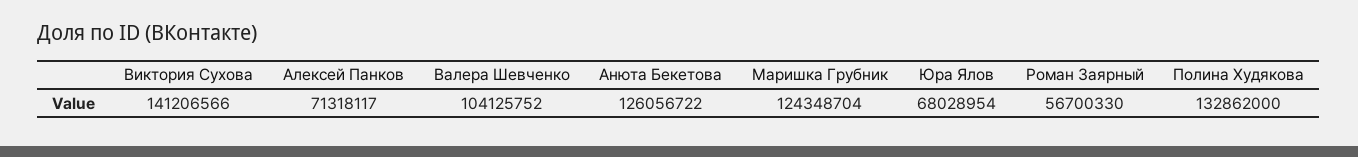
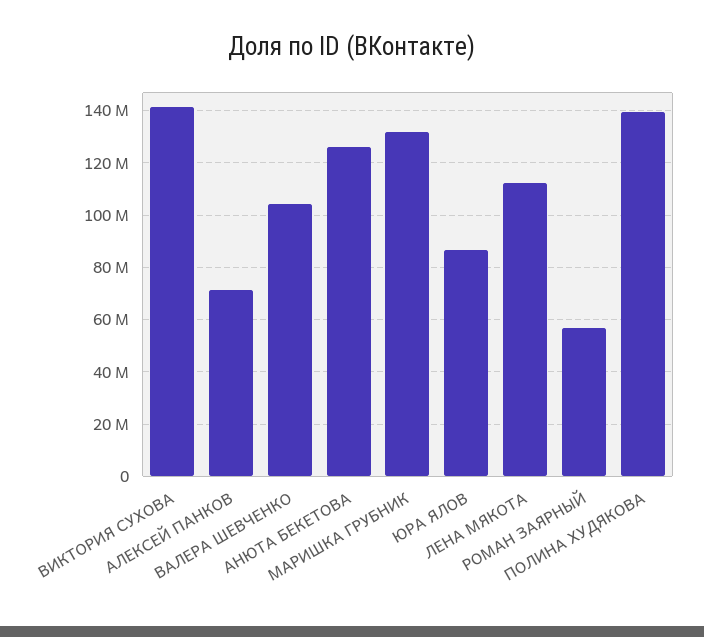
  {
    "Виктория Сухова": 141206566,
    "Алексей Панков": 71318117,
    "Валера Шевченко": 104125752,
    "Анюта Бекетова": 126056722,
-   "Маришка Грубник": 124348704,
+   "Маришка Грубник": 132500000,
-   "Юра Ялов": 68028954,
+   "Юра Ялов": 87500000,
    "Роман Заярный": 56700330,
-   "Полина Худякова": 132862000
+   "Полина Худякова": 140000000,
+   "ЛЕНА МЯКОТА": 112500000
  }

